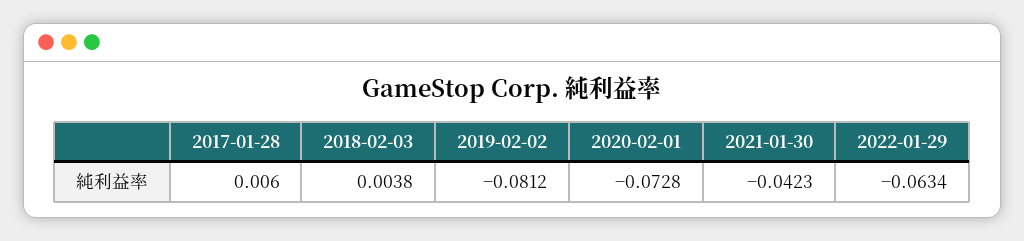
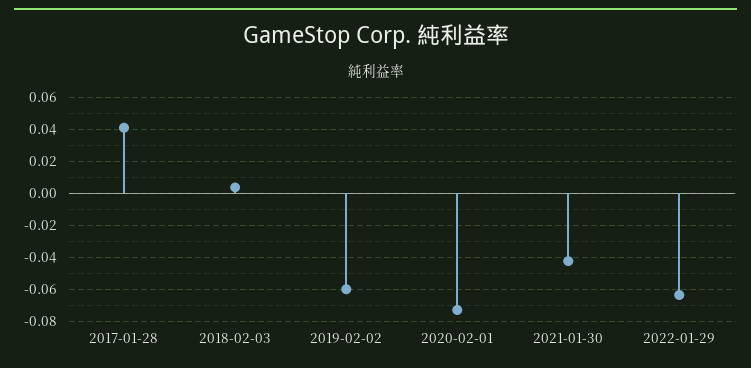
  {
-   "2017-01-28": 0.006,
+   "2017-01-28": 0.04,
    "2018-02-03": 0.0038,
-   "2019-02-02": -0.0812,
+   "2019-02-02": -0.06,
    "2020-02-01": -0.0728,
    "2021-01-30": -0.0423,
    "2022-01-29": -0.0634
  }

